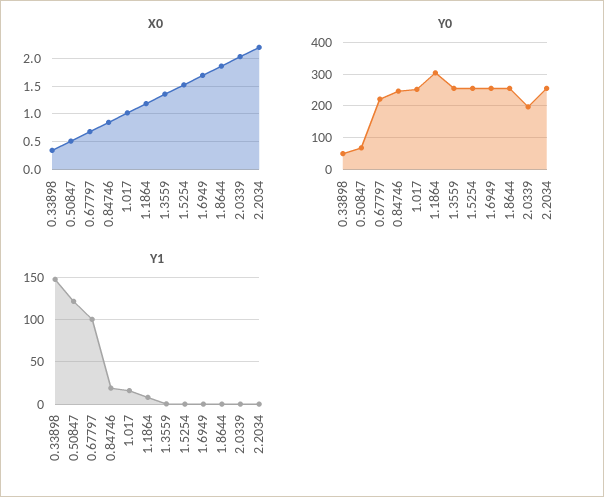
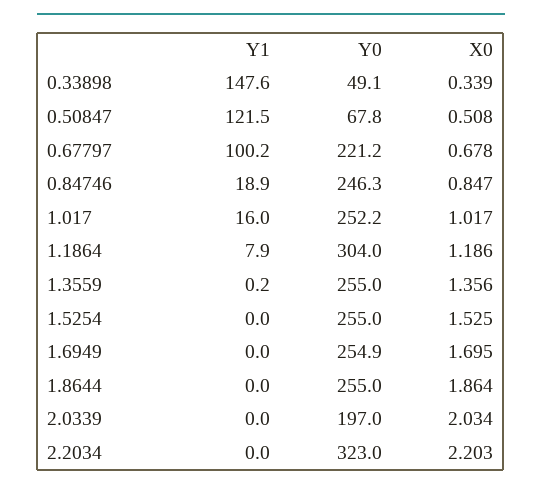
  {
    "X0": {
      "0.33898": 0.339,
      "0.50847": 0.508,
      "0.67797": 0.678,
      "0.84746": 0.847,
      "1.017": 1.017,
      "1.1864": 1.186,
      "1.3559": 1.356,
      "1.5254": 1.525,
      "1.6949": 1.695,
      "1.8644": 1.864,
      "2.0339": 2.034,
      "2.2034": 2.203
    },
    "Y0": {
      "0.33898": 49.1,
      "0.50847": 67.8,
      "0.67797": 221.2,
      "0.84746": 246.3,
      "1.017": 252.2,
      "1.1864": 304,
      "1.3559": 255,
      "1.5254": 255,
      "1.6949": 254.9,
      "1.8644": 255,
      "2.0339": 197,
-     "2.2034": 260
+     "2.2034": 323
    },
    "Y1": {
      "0.33898": 147.6,
      "0.50847": 121.5,
      "0.67797": 100.2,
      "0.84746": 18.9,
      "1.017": 16,
      "1.1864": 7.9,
      "1.3559": 0.2,
      "1.5254": 0,
      "1.6949": 0,
      "1.8644": 0,
      "2.0339": 0,
      "2.2034": 0
    }
  }

